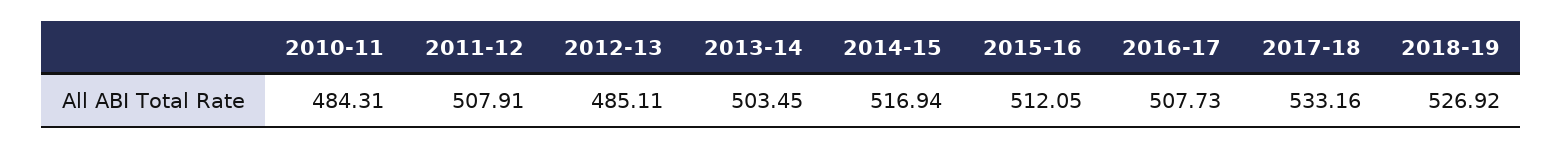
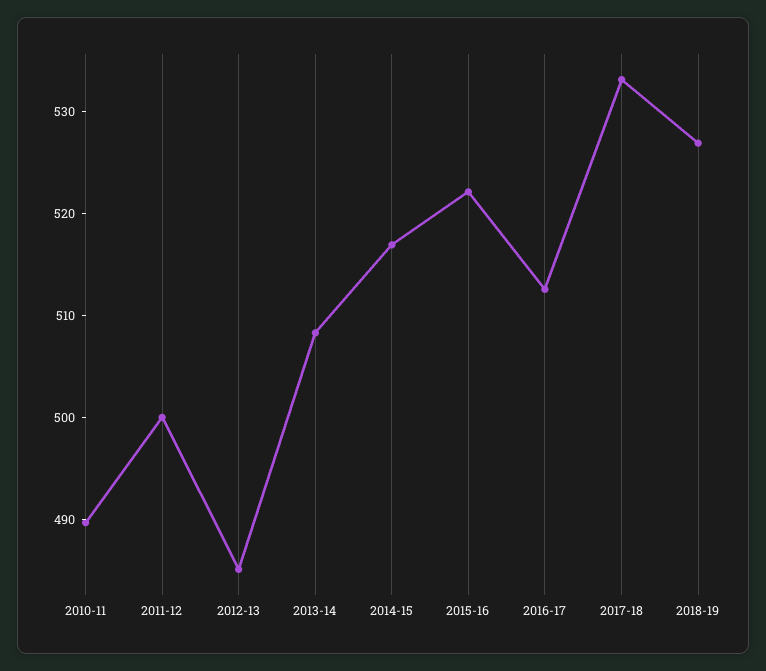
  {
-   "2010-11": 484.31,
+   "2010-11": 490,
-   "2011-12": 507.91,
+   "2011-12": 500,
    "2012-13": 485.11,
-   "2013-14": 503.45,
+   "2013-14": 508,
    "2014-15": 516.94,
-   "2015-16": 512.05,
+   "2015-16": 522,
-   "2016-17": 507.73,
+   "2016-17": 512,
    "2017-18": 533.16,
    "2018-19": 526.92
  }

